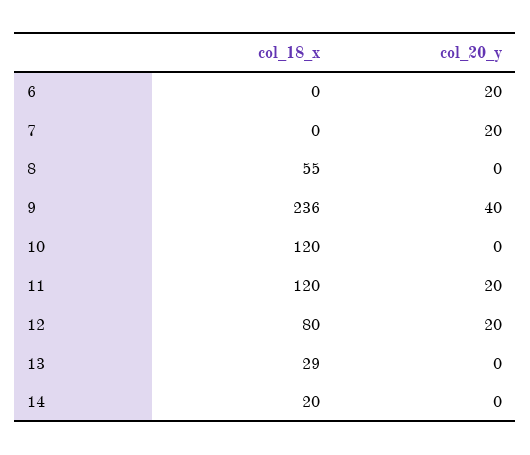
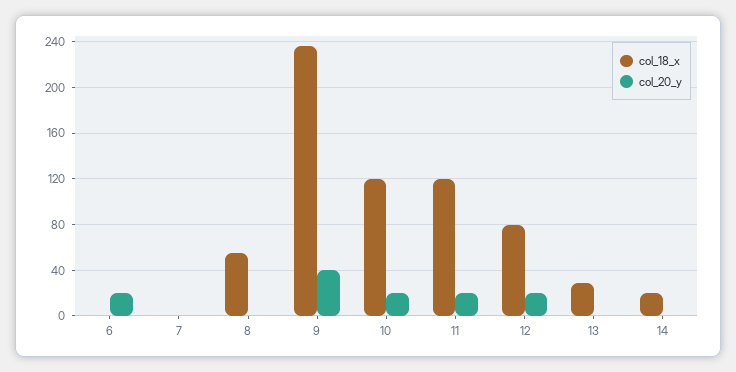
  {
    "col_18_x": {
      "6": 0,
      "7": 0,
      "8": 55,
      "9": 236,
      "10": 120,
      "11": 120,
      "12": 80,
      "13": 29,
      "14": 20
    },
    "col_20_y": {
      "6": 20,
-     "7": 20,
+     "7": 0,
      "8": 0,
      "9": 40,
-     "10": 0,
+     "10": 20,
      "11": 20,
      "12": 20,
      "13": 0,
      "14": 0
    }
  }

